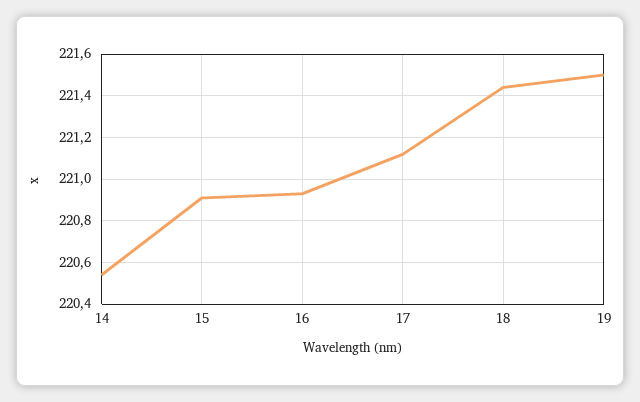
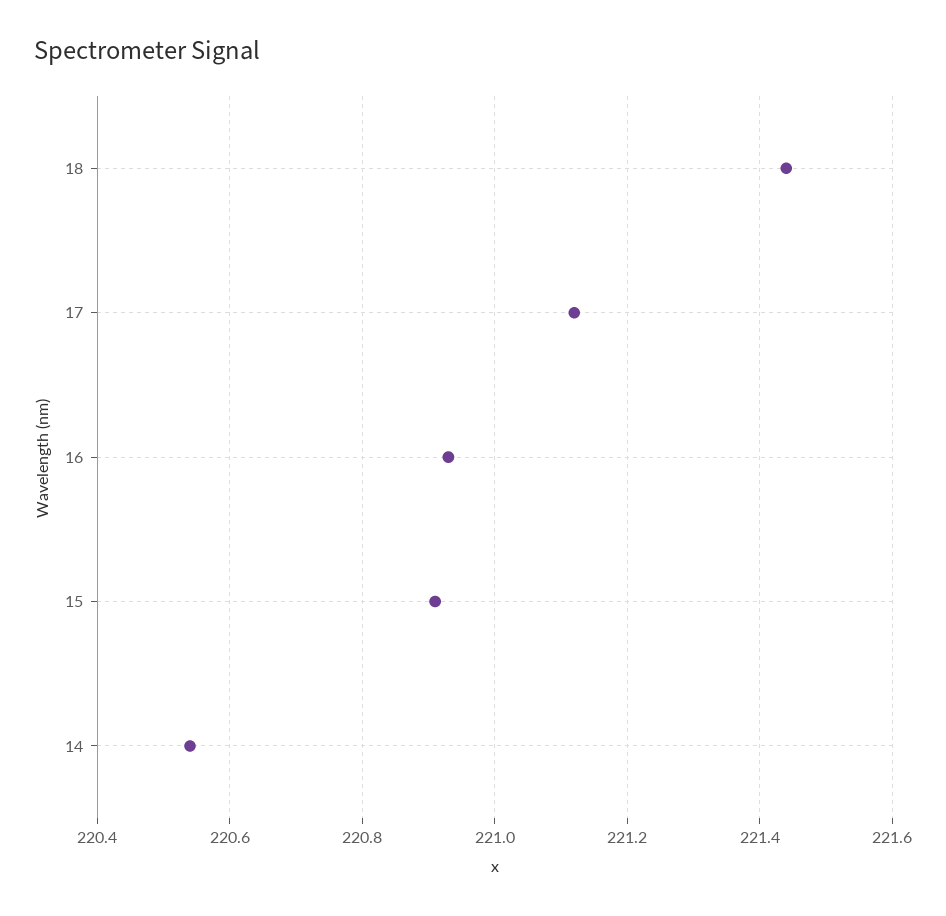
  {
    "14": 220.55,
    "15": 220.9,
    "16": 220.95,
    "17": 221.1,
-   "18": 221.45,
+   "18": 221.45
-   "19": 221.5
  }

